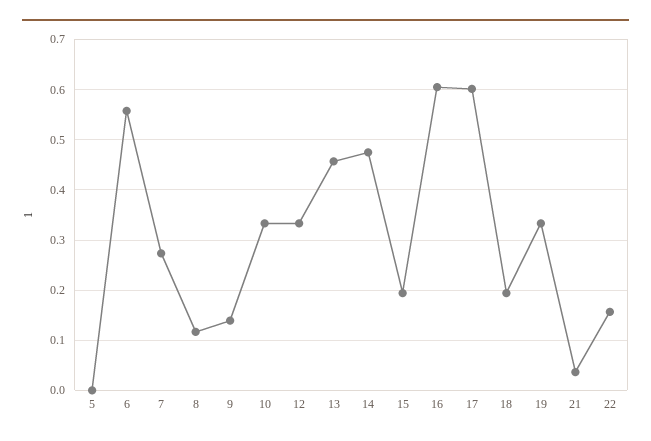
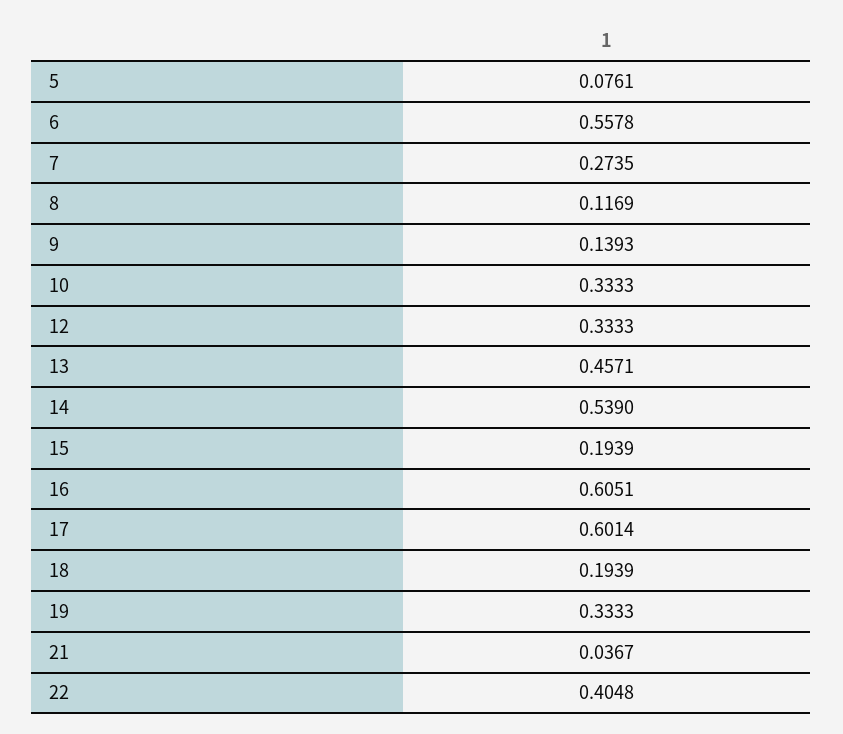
  {
-   "5": 0,
+   "5": 0.0761,
    "6": 0.5578,
    "7": 0.2735,
    "8": 0.1169,
    "9": 0.1393,
    "10": 0.3333,
    "12": 0.3333,
    "13": 0.4571,
-   "14": 0.48,
+   "14": 0.539,
    "15": 0.1939,
    "16": 0.6051,
    "17": 0.6014,
    "18": 0.1939,
    "19": 0.3333,
    "21": 0.0367,
-   "22": 0.16
+   "22": 0.4048
  }

